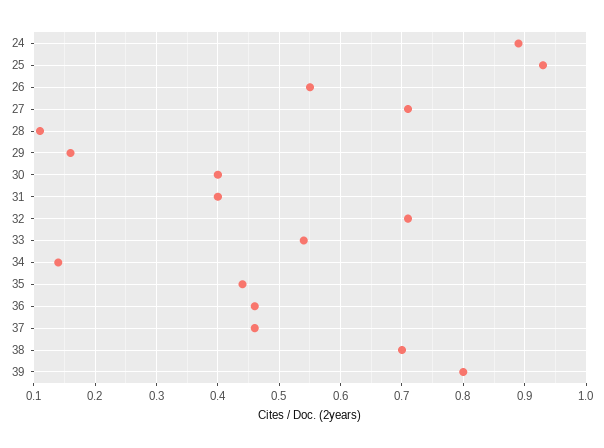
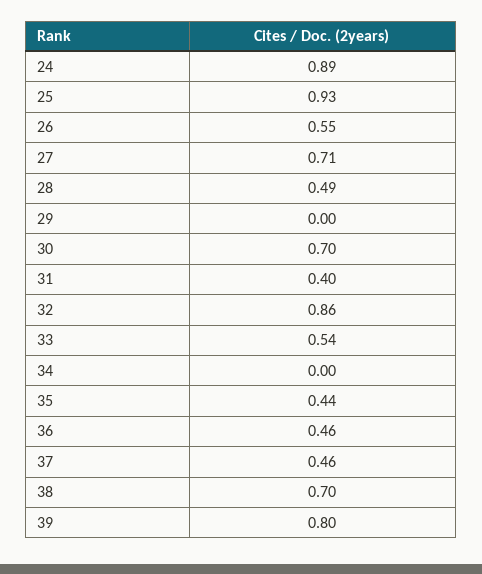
  {
    "24": 0.89,
    "25": 0.93,
    "26": 0.55,
    "27": 0.71,
-   "28": 0.11,
+   "28": 0.49,
-   "29": 0.16,
+   "29": 0,
-   "30": 0.4,
+   "30": 0.7,
    "31": 0.4,
-   "32": 0.71,
+   "32": 0.86,
    "33": 0.54,
-   "34": 0.14,
+   "34": 0,
    "35": 0.44,
    "36": 0.46,
    "37": 0.46,
    "38": 0.7,
    "39": 0.8
  }

